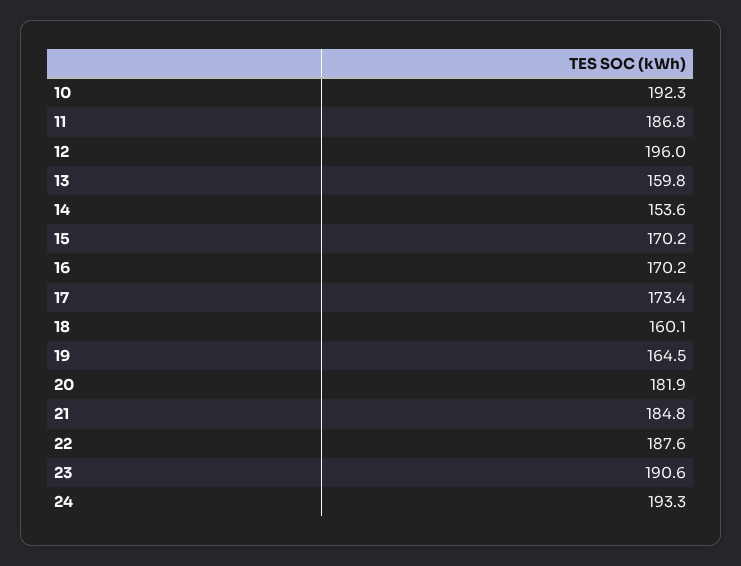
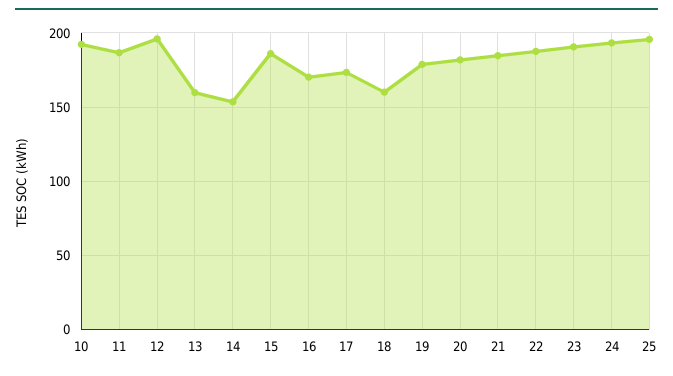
  {
    "10": 192.3,
    "11": 186.8,
    "12": 196,
    "13": 159.8,
    "14": 153.6,
-   "15": 170.2,
+   "15": 185,
    "16": 170.2,
    "17": 173.4,
    "18": 160.1,
-   "19": 164.5,
+   "19": 180,
    "20": 181.9,
    "21": 184.8,
    "22": 187.6,
    "23": 190.6,
-   "24": 193.3
+   "24": 193.3,
+   "25": 195
  }

